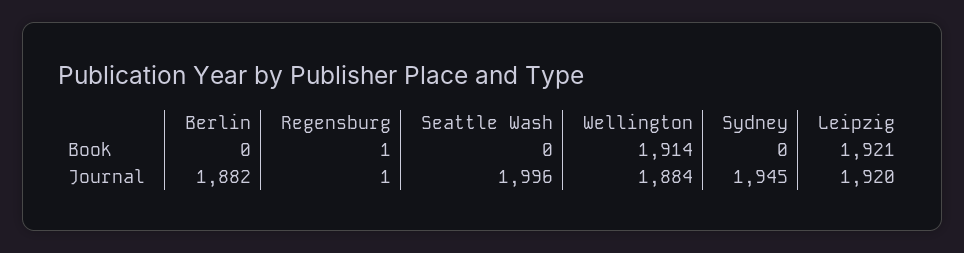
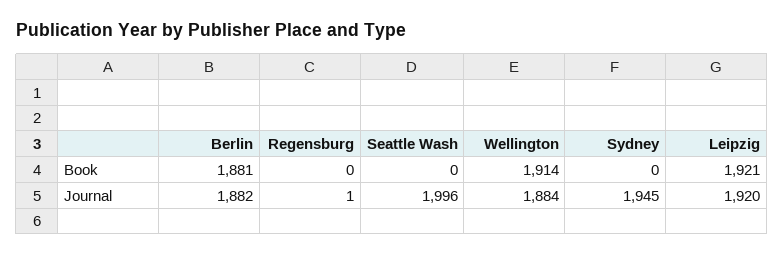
  {
    "Berlin": {
-     "Book": 0,
+     "Book": 1881,
      "Journal": 1882
    },
    "Regensburg": {
-     "Book": 1,
+     "Book": 0,
      "Journal": 1
    },
    "Seattle Wash": {
      "Book": 0,
      "Journal": 1996
    },
    "Wellington": {
      "Book": 1914,
      "Journal": 1884
    },
    "Sydney": {
      "Book": 0,
      "Journal": 1945
    },
    "Leipzig": {
      "Book": 1921,
      "Journal": 1920
    }
  }

